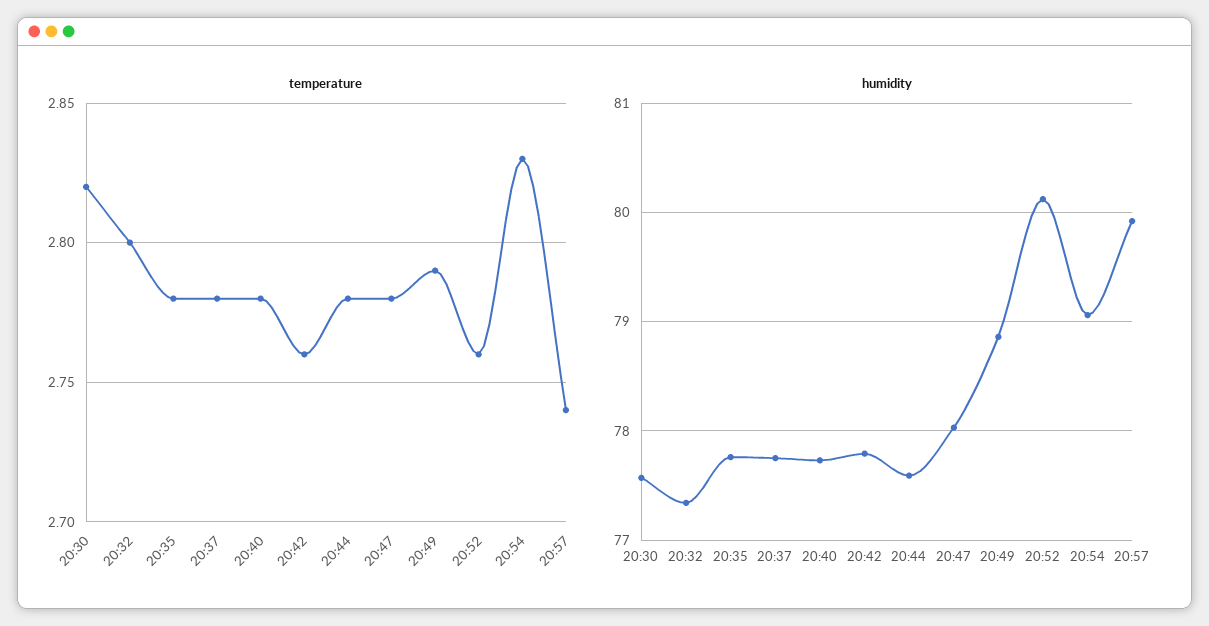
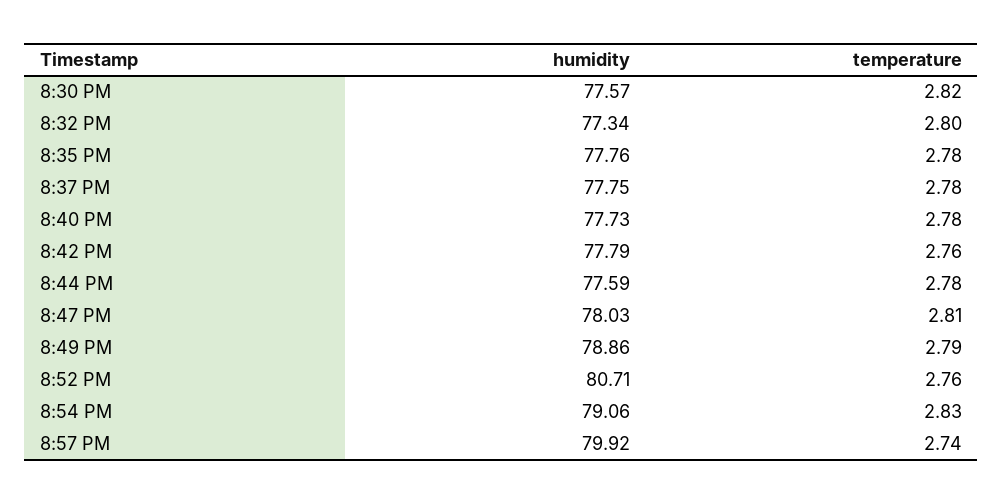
  {
    "temperature": {
      "20:30": 2.82,
      "20:32": 2.8,
      "20:35": 2.78,
      "20:37": 2.78,
      "20:40": 2.78,
      "20:42": 2.76,
      "20:44": 2.78,
-     "20:47": 2.78,
+     "20:47": 2.81,
      "20:49": 2.79,
      "20:52": 2.76,
      "20:54": 2.83,
      "20:57": 2.74
    },
    "humidity": {
      "20:30": 77.57,
      "20:32": 77.34,
      "20:35": 77.76,
      "20:37": 77.75,
      "20:40": 77.73,
      "20:42": 77.79,
      "20:44": 77.59,
      "20:47": 78.03,
      "20:49": 78.86,
-     "20:52": 80.1,
+     "20:52": 80.71,
      "20:54": 79.06,
      "20:57": 79.92
    }
  }

